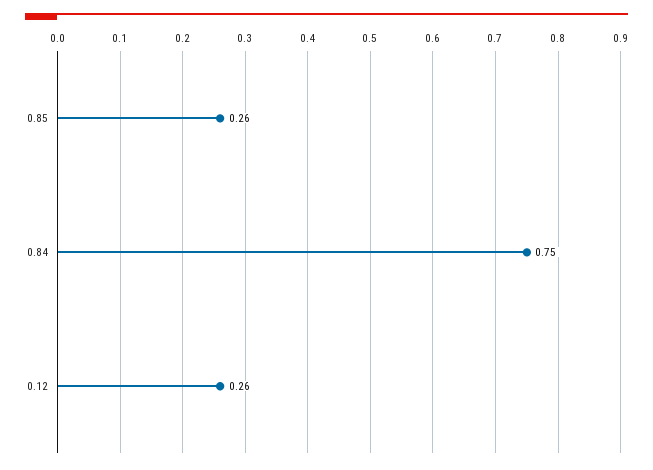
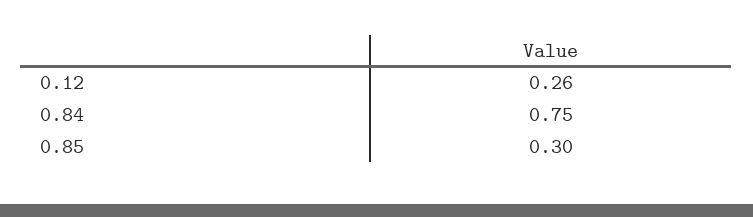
  {
-   "0.85": 0.26,
+   "0.85": 0.3,
    "0.84": 0.75,
    "0.12": 0.26
  }

